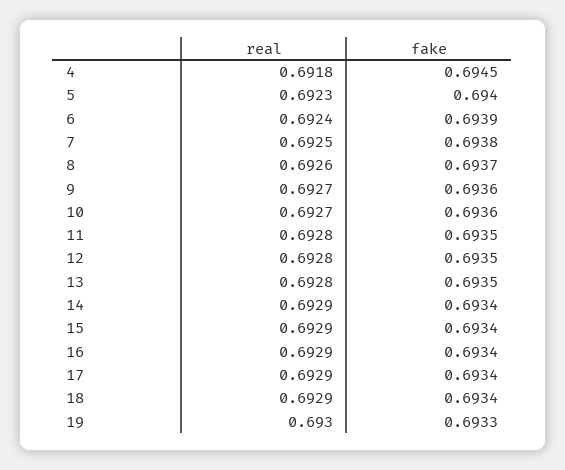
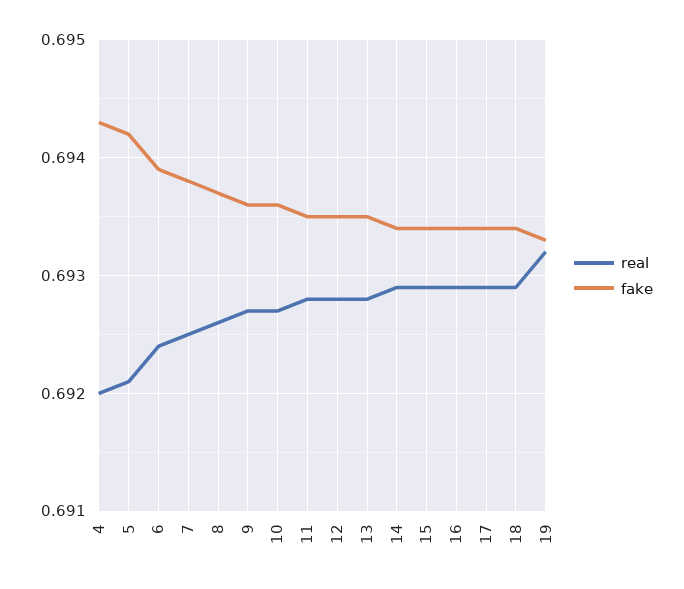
  {
    "real": {
-     "4": 0.6918,
+     "4": 0.692,
-     "5": 0.6923,
+     "5": 0.6921,
      "6": 0.6924,
      "7": 0.6925,
      "8": 0.6926,
      "9": 0.6927,
      "10": 0.6927,
      "11": 0.6928,
      "12": 0.6928,
      "13": 0.6928,
      "14": 0.6929,
      "15": 0.6929,
      "16": 0.6929,
      "17": 0.6929,
      "18": 0.6929,
-     "19": 0.693
+     "19": 0.6932
    },
    "fake": {
-     "4": 0.6945,
+     "4": 0.6943,
-     "5": 0.694,
+     "5": 0.6942,
      "6": 0.6939,
      "7": 0.6938,
      "8": 0.6937,
      "9": 0.6936,
      "10": 0.6936,
      "11": 0.6935,
      "12": 0.6935,
      "13": 0.6935,
      "14": 0.6934,
      "15": 0.6934,
      "16": 0.6934,
      "17": 0.6934,
      "18": 0.6934,
      "19": 0.6933
    }
  }

